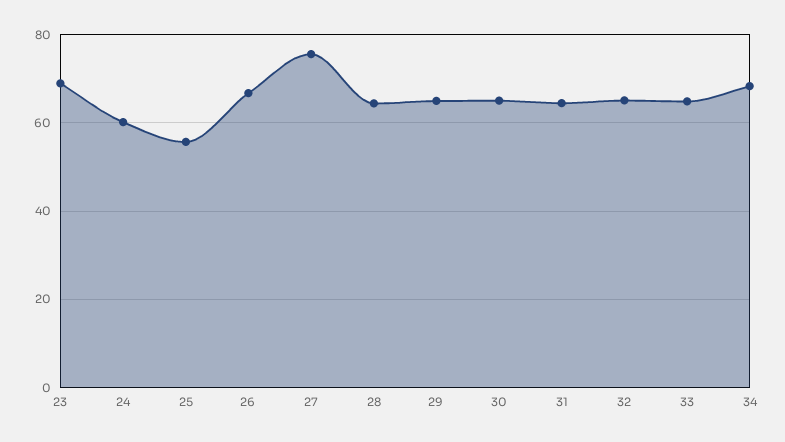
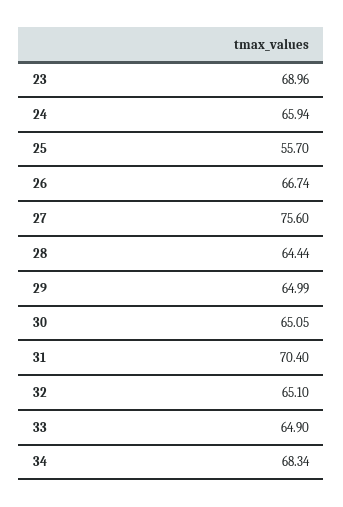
  {
    "23": 68.96,
-   "24": 60,
+   "24": 65.94,
    "25": 55.7,
    "26": 66.74,
    "27": 75.6,
    "28": 64.44,
    "29": 64.99,
    "30": 65.05,
-   "31": 64,
+   "31": 70.4,
    "32": 65.1,
    "33": 64.9,
    "34": 68.34
  }

